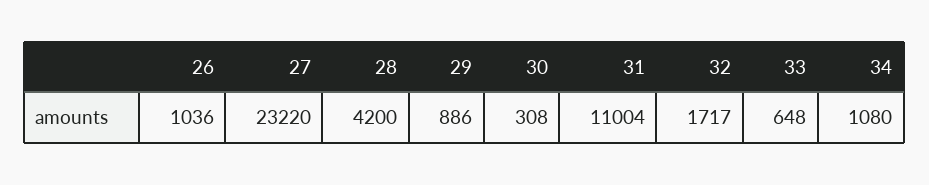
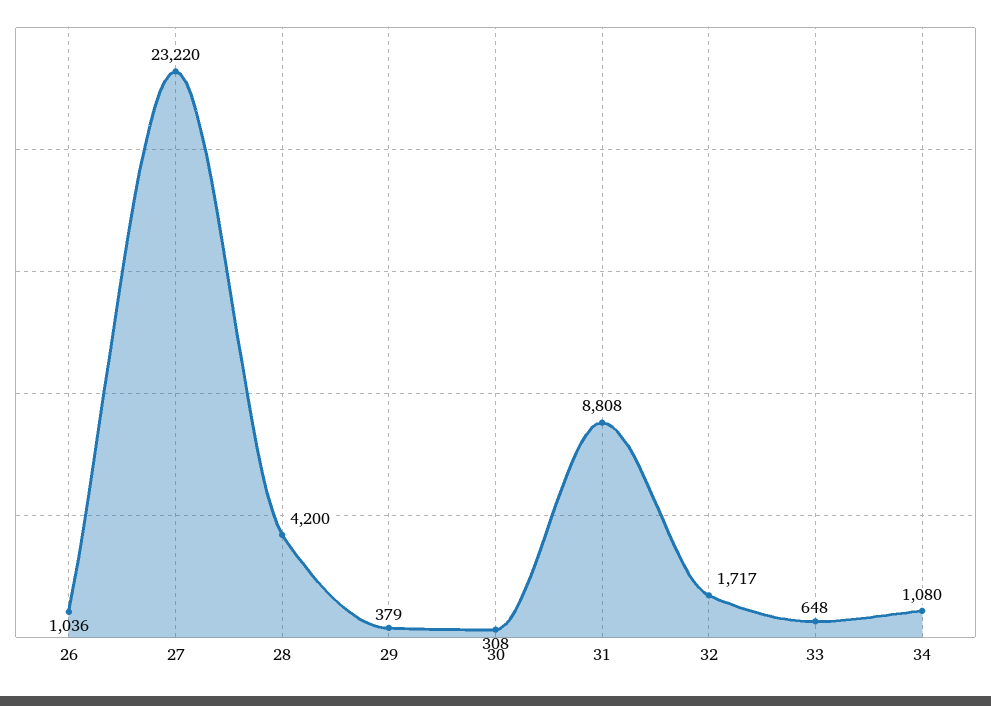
  {
    "26": 1036,
    "27": 23220,
    "28": 4200,
-   "29": 886,
+   "29": 379,
    "30": 308,
-   "31": 11004,
+   "31": 8808,
    "32": 1717,
    "33": 648,
    "34": 1080
  }

